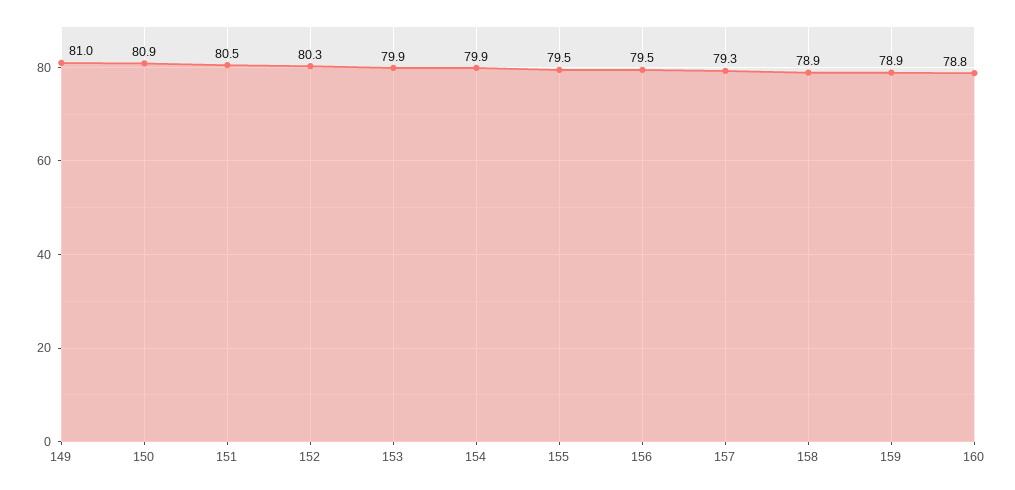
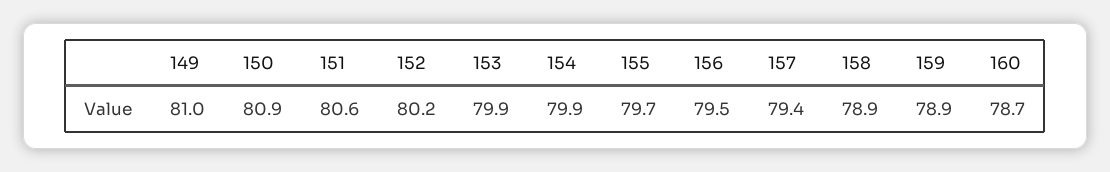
  {
    "149": 81,
    "150": 80.9,
-   "151": 80.5,
+   "151": 80.6,
-   "152": 80.3,
+   "152": 80.2,
    "153": 79.9,
    "154": 79.9,
-   "155": 79.5,
+   "155": 79.7,
    "156": 79.5,
-   "157": 79.3,
+   "157": 79.4,
    "158": 78.9,
    "159": 78.9,
-   "160": 78.8
+   "160": 78.7
  }

